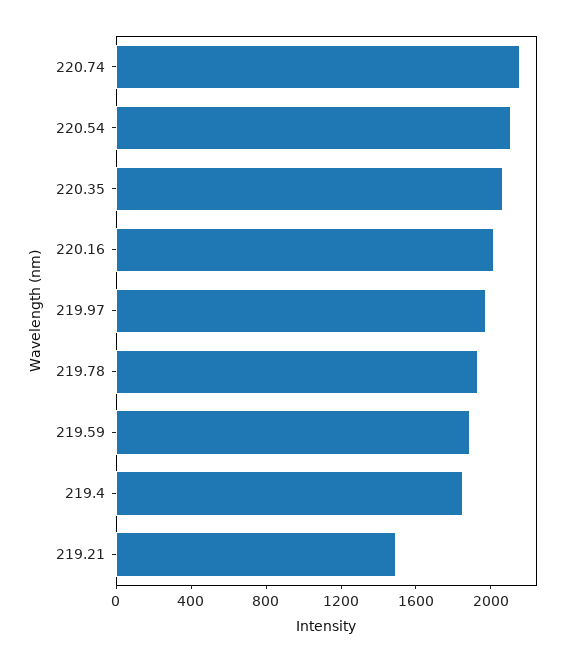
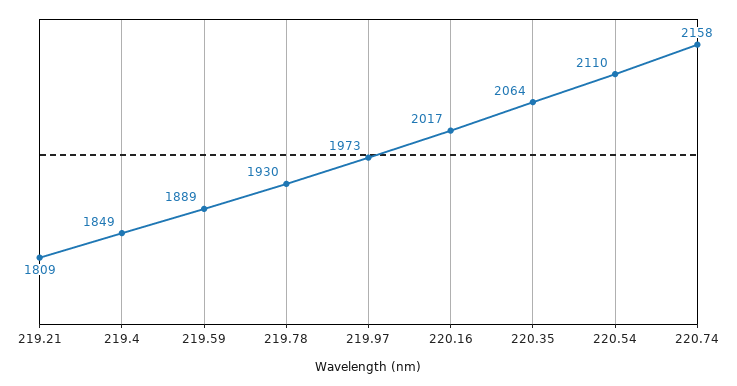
  {
    "220.74": 2158,
    "220.54": 2110,
    "220.35": 2064,
    "220.16": 2017,
    "219.97": 1973,
    "219.78": 1930,
    "219.59": 1889,
    "219.4": 1849,
-   "219.21": 1500
+   "219.21": 1809
  }

